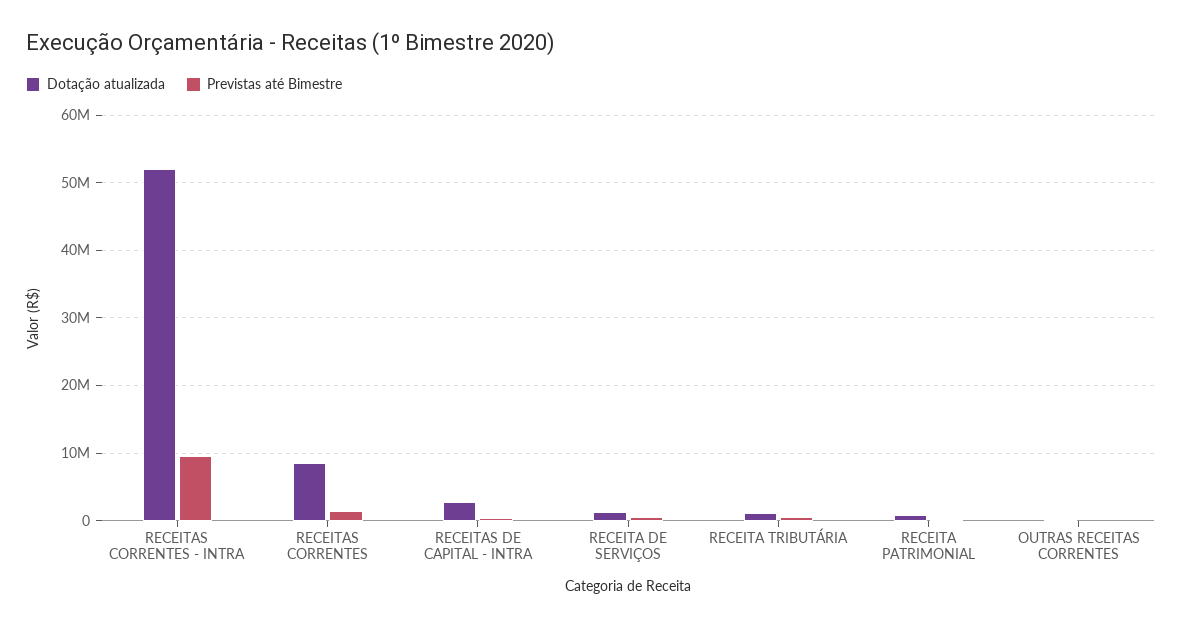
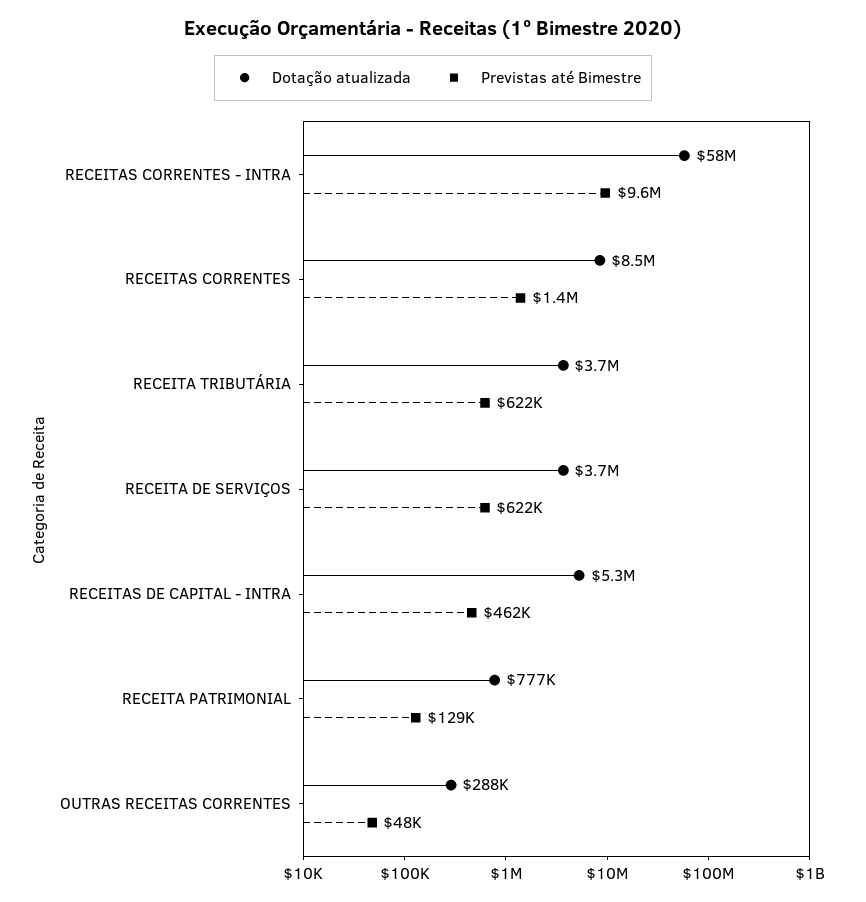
  {
    "Dotação atualizada": {
-     "RECEITAS CORRENTES - INTRA": 52000000,
+     "RECEITAS CORRENTES - INTRA": 58000000,
      "RECEITAS CORRENTES": 8500000,
-     "RECEITAS DE CAPITAL - INTRA": 3000000,
+     "RECEITAS DE CAPITAL - INTRA": 5300000,
-     "RECEITA DE SERVIÇOS": 1000000,
+     "RECEITA DE SERVIÇOS": 3700000,
-     "RECEITA TRIBUTÁRIA": 1000000,
+     "RECEITA TRIBUTÁRIA": 3700000,
      "RECEITA PATRIMONIAL": 777000,
      "OUTRAS RECEITAS CORRENTES": 288000
    },
    "Previstas até Bimestre": {
      "RECEITAS CORRENTES - INTRA": 9600000,
      "RECEITAS CORRENTES": 1400000,
      "RECEITAS DE CAPITAL - INTRA": 462000,
      "RECEITA DE SERVIÇOS": 622000,
      "RECEITA TRIBUTÁRIA": 622000,
      "RECEITA PATRIMONIAL": 129000,
      "OUTRAS RECEITAS CORRENTES": 48000
    }
  }

